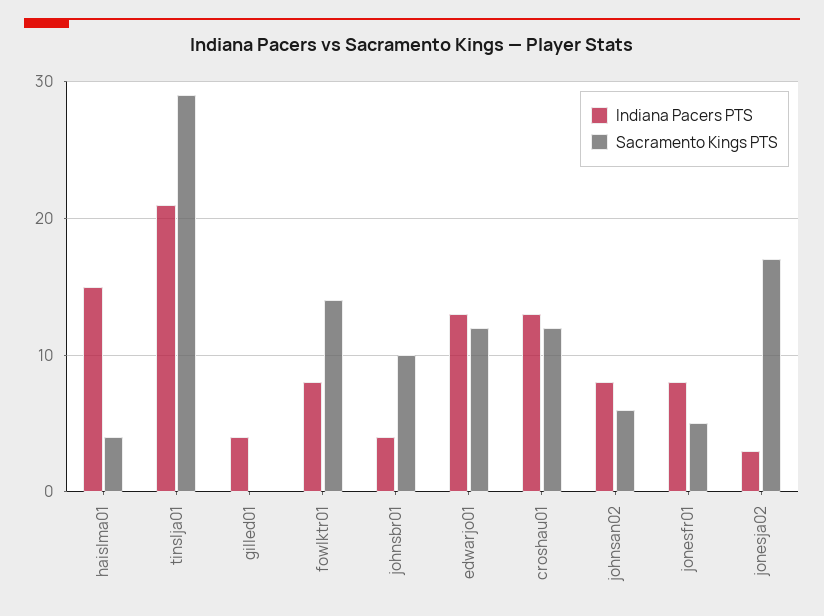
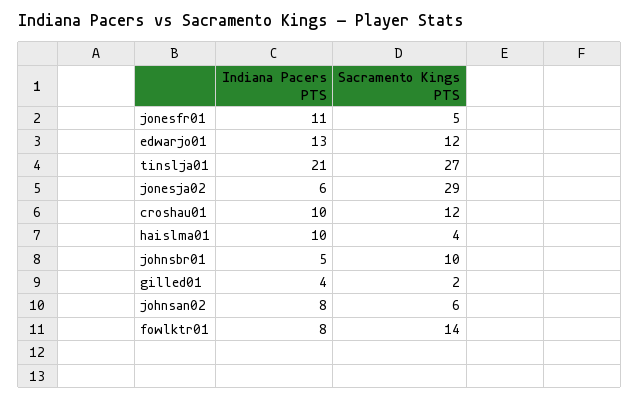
  {
    "Indiana Pacers PTS": {
-     "haislma01": 15,
+     "haislma01": 10,
      "tinslja01": 21,
      "gilled01": 4,
      "fowlktr01": 8,
-     "johnsbr01": 4,
+     "johnsbr01": 5,
      "edwarjo01": 13,
-     "croshau01": 13,
+     "croshau01": 10,
      "johnsan02": 8,
-     "jonesfr01": 8,
+     "jonesfr01": 11,
-     "jonesja02": 3
+     "jonesja02": 6
    },
    "Sacramento Kings PTS": {
      "haislma01": 4,
-     "tinslja01": 29,
+     "tinslja01": 27,
-     "gilled01": 0,
+     "gilled01": 2,
      "fowlktr01": 14,
      "johnsbr01": 10,
      "edwarjo01": 12,
      "croshau01": 12,
      "johnsan02": 6,
      "jonesfr01": 5,
-     "jonesja02": 17
+     "jonesja02": 29
    }
  }

